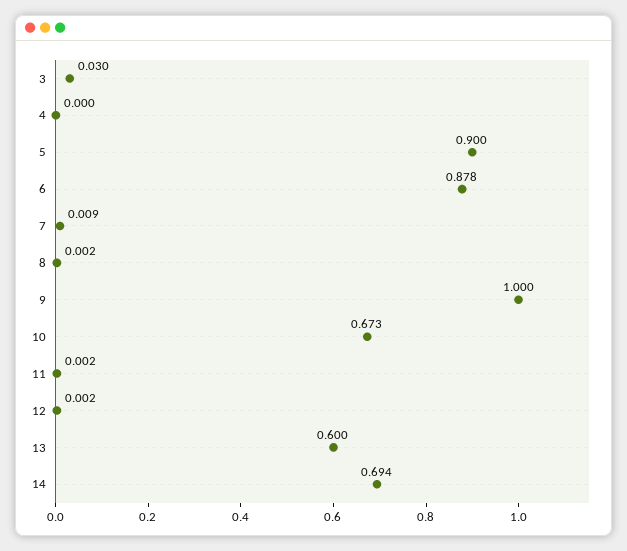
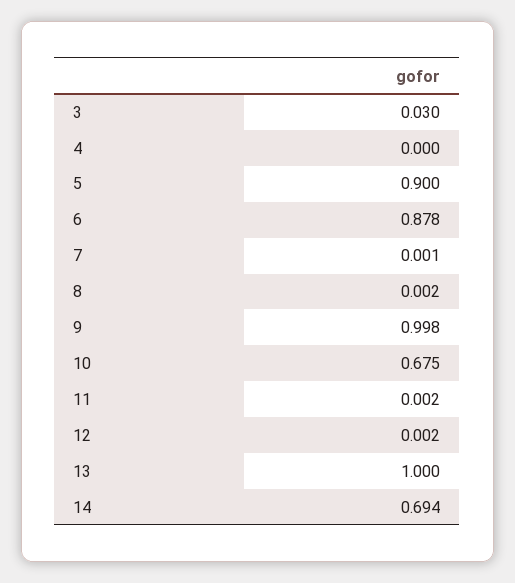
  {
    "3": 0.03,
    "4": 0,
    "5": 0.9,
    "6": 0.878,
-   "7": 0.009,
+   "7": 0.001,
    "8": 0.002,
-   "9": 1,
+   "9": 0.998,
-   "10": 0.673,
+   "10": 0.675,
    "11": 0.002,
    "12": 0.002,
-   "13": 0.6,
+   "13": 1,
    "14": 0.694
  }

